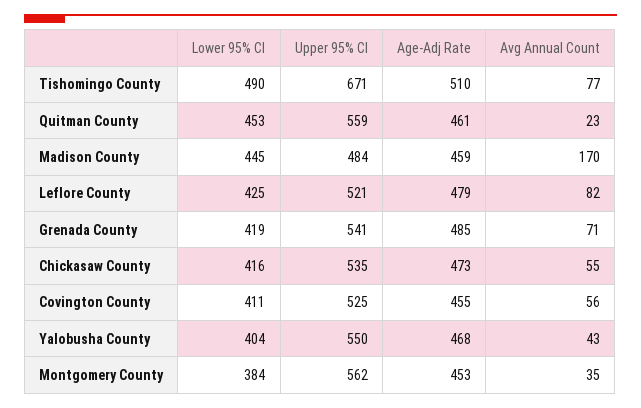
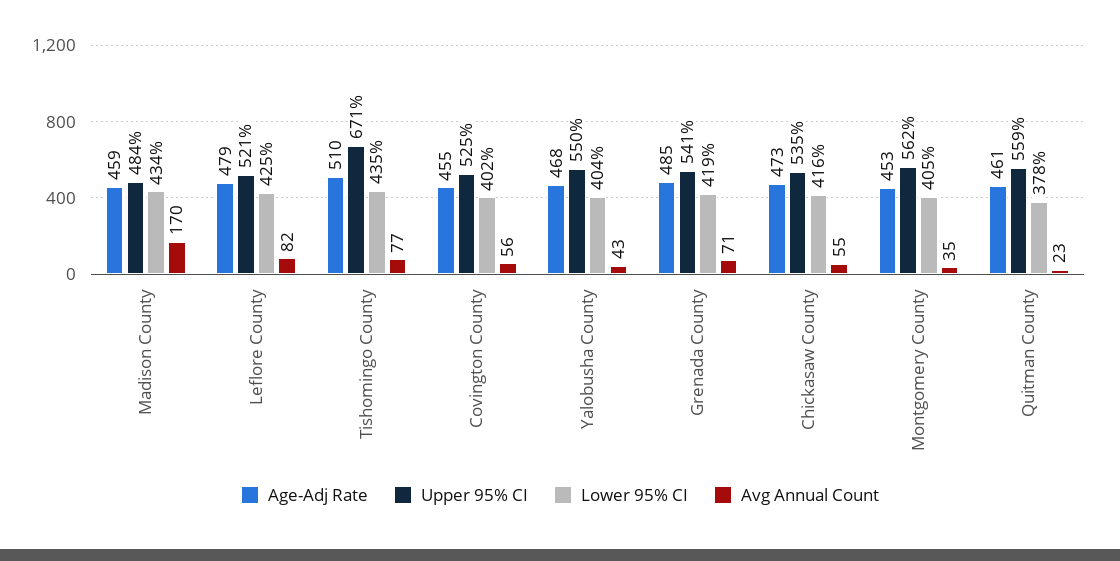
  {
    "Lower 95% CI": {
-     "Tishomingo County": 490,
+     "Tishomingo County": 435,
-     "Quitman County": 453,
+     "Quitman County": 378,
-     "Madison County": 445,
+     "Madison County": 434,
      "Leflore County": 425,
      "Grenada County": 419,
      "Chickasaw County": 416,
-     "Covington County": 411,
+     "Covington County": 402,
      "Yalobusha County": 404,
-     "Montgomery County": 384
+     "Montgomery County": 405
    },
    "Upper 95% CI": {
      "Tishomingo County": 671,
      "Quitman County": 559,
      "Madison County": 484,
      "Leflore County": 521,
      "Grenada County": 541,
      "Chickasaw County": 535,
      "Covington County": 525,
      "Yalobusha County": 550,
      "Montgomery County": 562
    },
    "Age-Adj Rate": {
      "Tishomingo County": 510,
      "Quitman County": 461,
      "Madison County": 459,
      "Leflore County": 479,
      "Grenada County": 485,
      "Chickasaw County": 473,
      "Covington County": 455,
      "Yalobusha County": 468,
      "Montgomery County": 453
    },
    "Avg Annual Count": {
      "Tishomingo County": 77,
      "Quitman County": 23,
      "Madison County": 170,
      "Leflore County": 82,
      "Grenada County": 71,
      "Chickasaw County": 55,
      "Covington County": 56,
      "Yalobusha County": 43,
      "Montgomery County": 35
    }
  }

